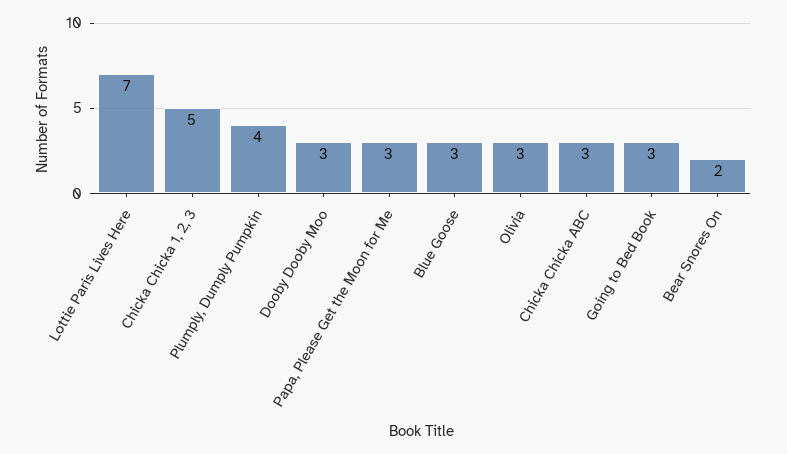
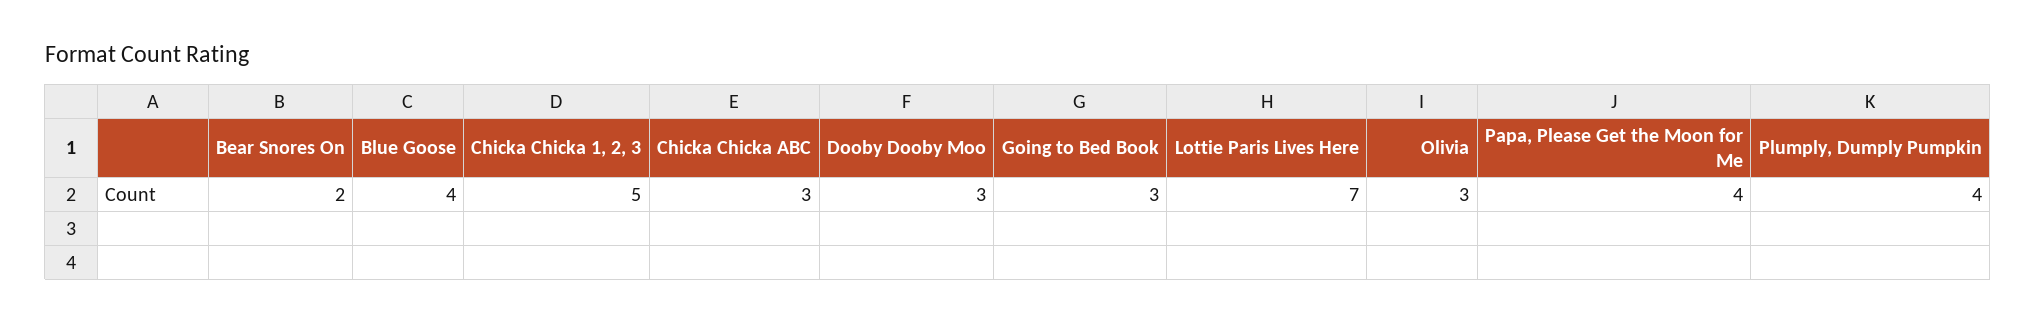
  {
    "Lottie Paris Lives Here": 7,
    "Chicka Chicka 1, 2, 3": 5,
    "Plumply, Dumply Pumpkin": 4,
    "Dooby Dooby Moo": 3,
-   "Papa, Please Get the Moon for Me": 3,
+   "Papa, Please Get the Moon for Me": 4,
-   "Blue Goose": 3,
+   "Blue Goose": 4,
    "Olivia": 3,
    "Chicka Chicka ABC": 3,
    "Going to Bed Book": 3,
    "Bear Snores On": 2
  }

